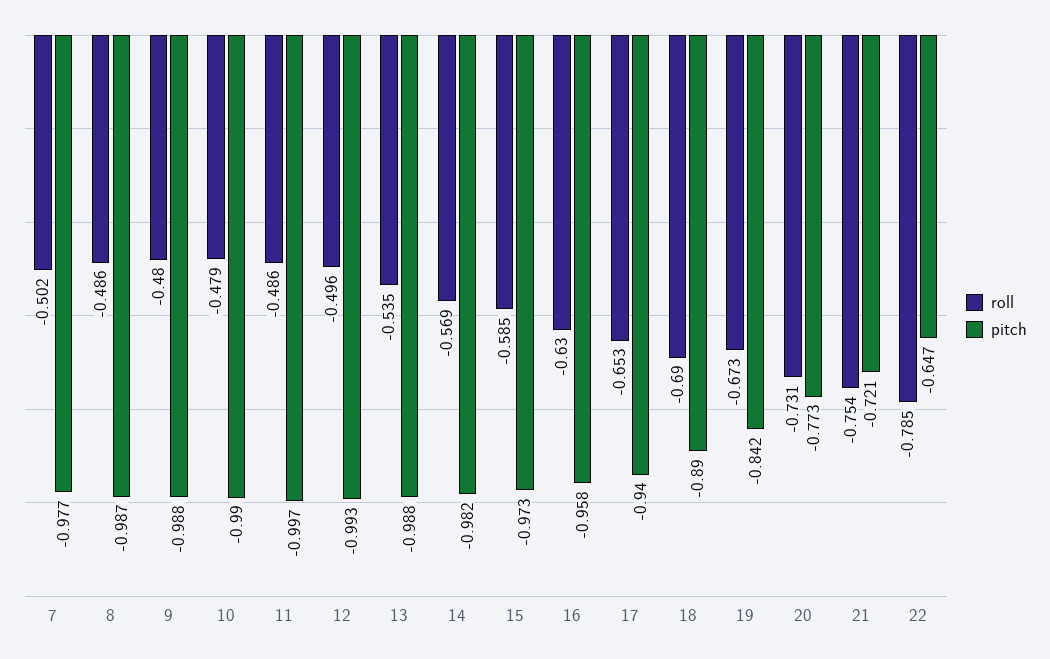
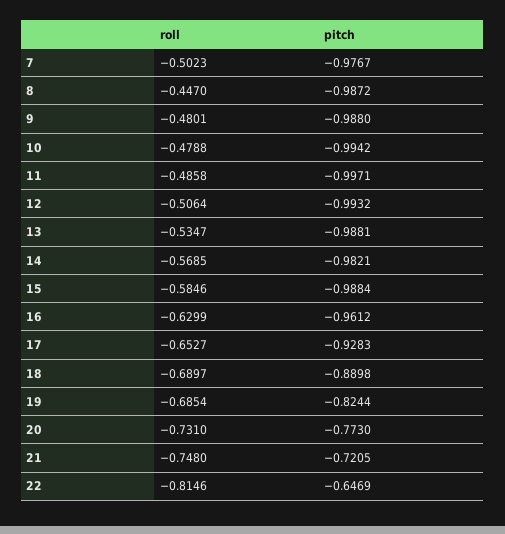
  {
    "roll": {
      "7": -0.5023,
-     "8": -0.486,
+     "8": -0.447,
      "9": -0.4801,
      "10": -0.4788,
      "11": -0.4858,
-     "12": -0.496,
+     "12": -0.5064,
      "13": -0.5347,
      "14": -0.5685,
      "15": -0.5846,
      "16": -0.6299,
      "17": -0.6527,
      "18": -0.6897,
-     "19": -0.673,
+     "19": -0.6854,
      "20": -0.731,
-     "21": -0.754,
+     "21": -0.748,
-     "22": -0.785
+     "22": -0.8146
    },
    "pitch": {
      "7": -0.9767,
      "8": -0.9872,
      "9": -0.988,
-     "10": -0.99,
+     "10": -0.9942,
      "11": -0.9971,
      "12": -0.9932,
      "13": -0.9881,
      "14": -0.9821,
-     "15": -0.973,
+     "15": -0.9884,
-     "16": -0.958,
+     "16": -0.9612,
-     "17": -0.94,
+     "17": -0.9283,
      "18": -0.8898,
-     "19": -0.842,
+     "19": -0.8244,
      "20": -0.773,
      "21": -0.7205,
      "22": -0.6469
    }
  }

